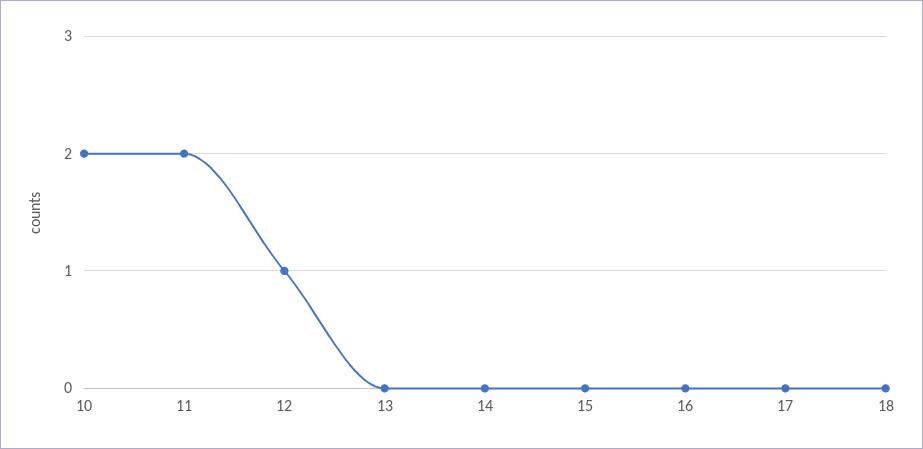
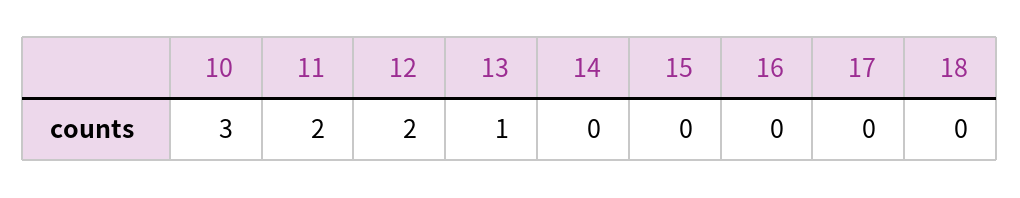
  {
-   "10": 2,
+   "10": 3,
    "11": 2,
-   "12": 1,
+   "12": 2,
-   "13": 0,
+   "13": 1,
    "14": 0,
    "15": 0,
    "16": 0,
    "17": 0,
    "18": 0
  }

